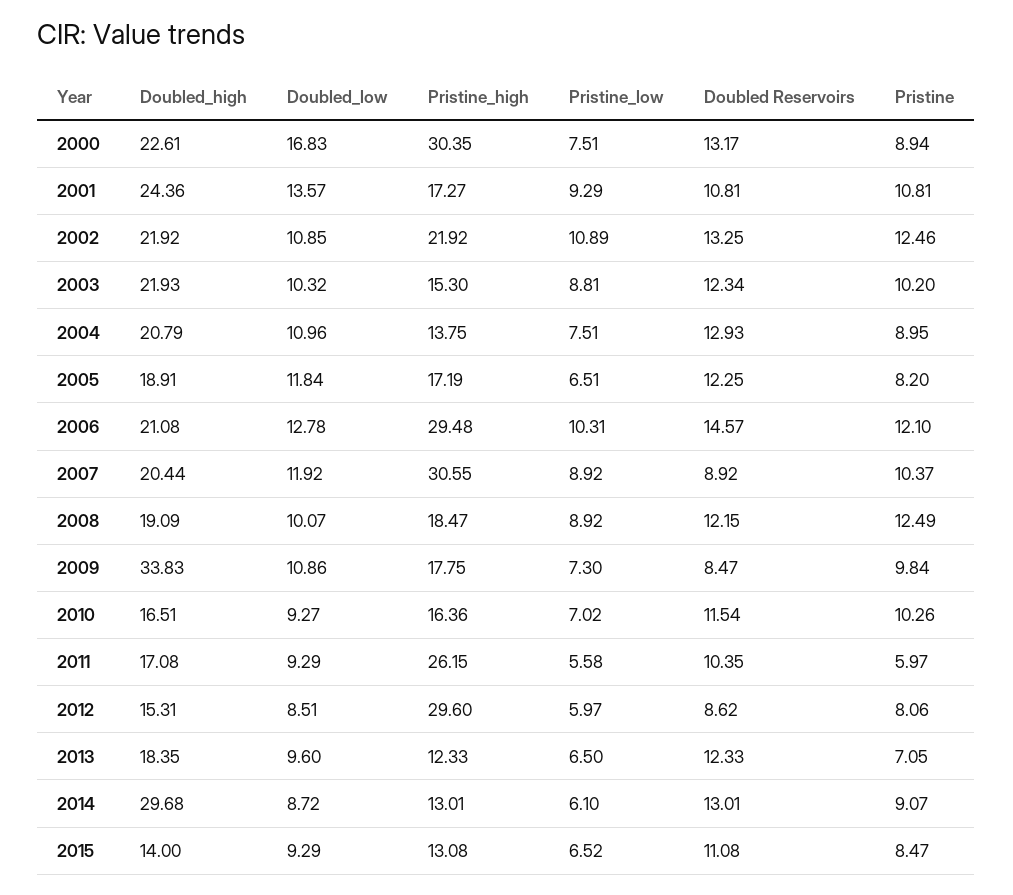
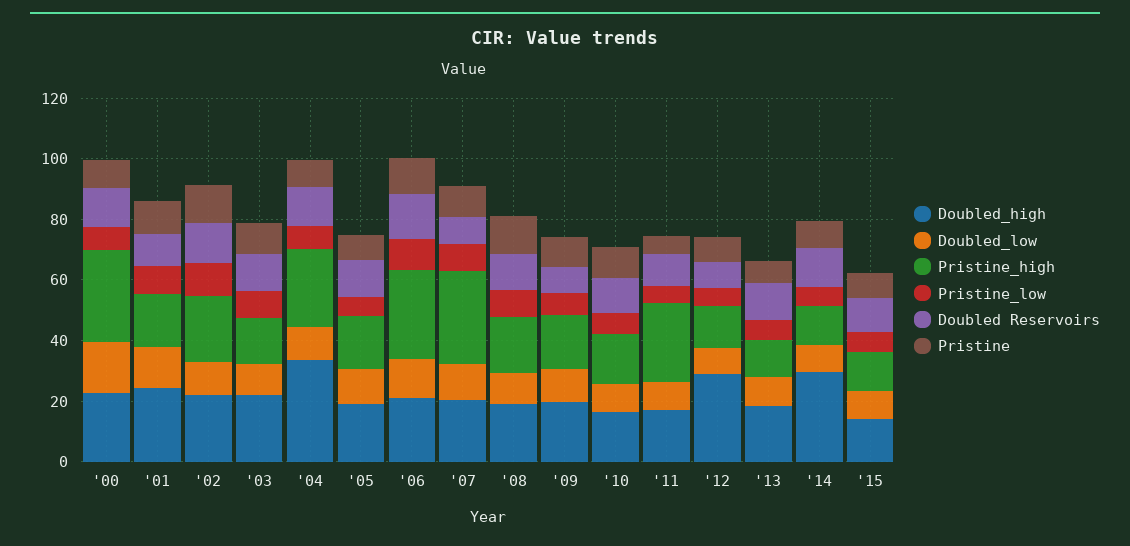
  {
    "Doubled_high": {
      "2000": 22.61,
      "2001": 24.36,
      "2002": 21.92,
      "2003": 21.93,
-     "2004": 20.79,
+     "2004": 35,
      "2005": 18.91,
      "2006": 21.08,
      "2007": 20.44,
      "2008": 19.09,
-     "2009": 33.83,
+     "2009": 20,
      "2010": 16.51,
      "2011": 17.08,
-     "2012": 15.31,
+     "2012": 30,
      "2013": 18.35,
      "2014": 29.68,
      "2015": 14
    },
    "Doubled_low": {
      "2000": 16.83,
      "2001": 13.57,
      "2002": 10.85,
      "2003": 10.32,
      "2004": 10.96,
      "2005": 11.84,
      "2006": 12.78,
      "2007": 11.92,
      "2008": 10.07,
      "2009": 10.86,
      "2010": 9.27,
      "2011": 9.29,
      "2012": 8.51,
      "2013": 9.6,
      "2014": 8.72,
      "2015": 9.29
    },
    "Pristine_high": {
      "2000": 30.35,
      "2001": 17.27,
      "2002": 21.92,
      "2003": 15.3,
-     "2004": 13.75,
+     "2004": 25,
      "2005": 17.19,
      "2006": 29.48,
      "2007": 30.55,
      "2008": 18.47,
      "2009": 17.75,
      "2010": 16.36,
      "2011": 26.15,
-     "2012": 29.6,
+     "2012": 15,
      "2013": 12.33,
      "2014": 13.01,
      "2015": 13.08
    },
    "Pristine_low": {
      "2000": 7.51,
      "2001": 9.29,
      "2002": 10.89,
      "2003": 8.81,
      "2004": 7.51,
      "2005": 6.51,
      "2006": 10.31,
      "2007": 8.92,
      "2008": 8.92,
      "2009": 7.3,
      "2010": 7.02,
      "2011": 5.58,
      "2012": 5.97,
      "2013": 6.5,
      "2014": 6.1,
      "2015": 6.52
    },
    "Doubled Reservoirs": {
      "2000": 13.17,
      "2001": 10.81,
      "2002": 13.25,
      "2003": 12.34,
      "2004": 12.93,
      "2005": 12.25,
      "2006": 14.57,
      "2007": 8.92,
      "2008": 12.15,
      "2009": 8.47,
      "2010": 11.54,
      "2011": 10.35,
      "2012": 8.62,
      "2013": 12.33,
      "2014": 13.01,
      "2015": 11.08
    },
    "Pristine": {
      "2000": 8.94,
      "2001": 10.81,
      "2002": 12.46,
      "2003": 10.2,
      "2004": 8.95,
      "2005": 8.2,
      "2006": 12.1,
      "2007": 10.37,
      "2008": 12.49,
      "2009": 9.84,
      "2010": 10.26,
      "2011": 5.97,
      "2012": 8.06,
      "2013": 7.05,
      "2014": 9.07,
      "2015": 8.47
    }
  }

